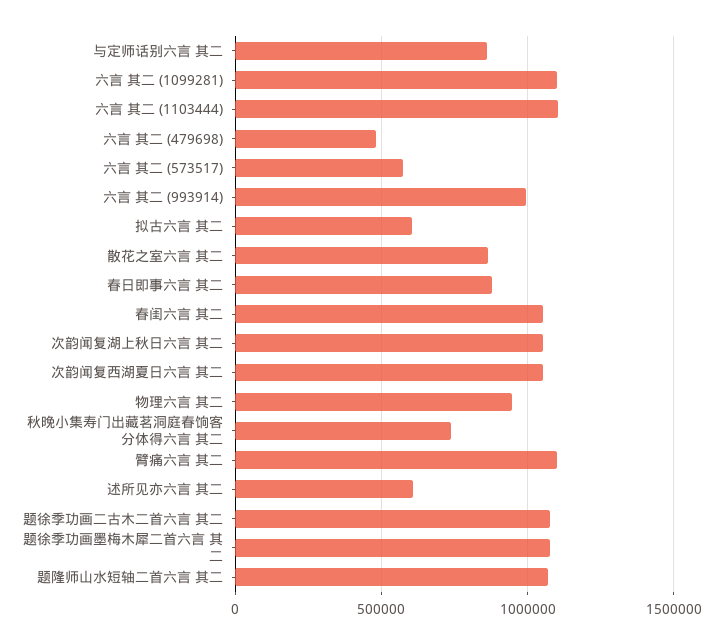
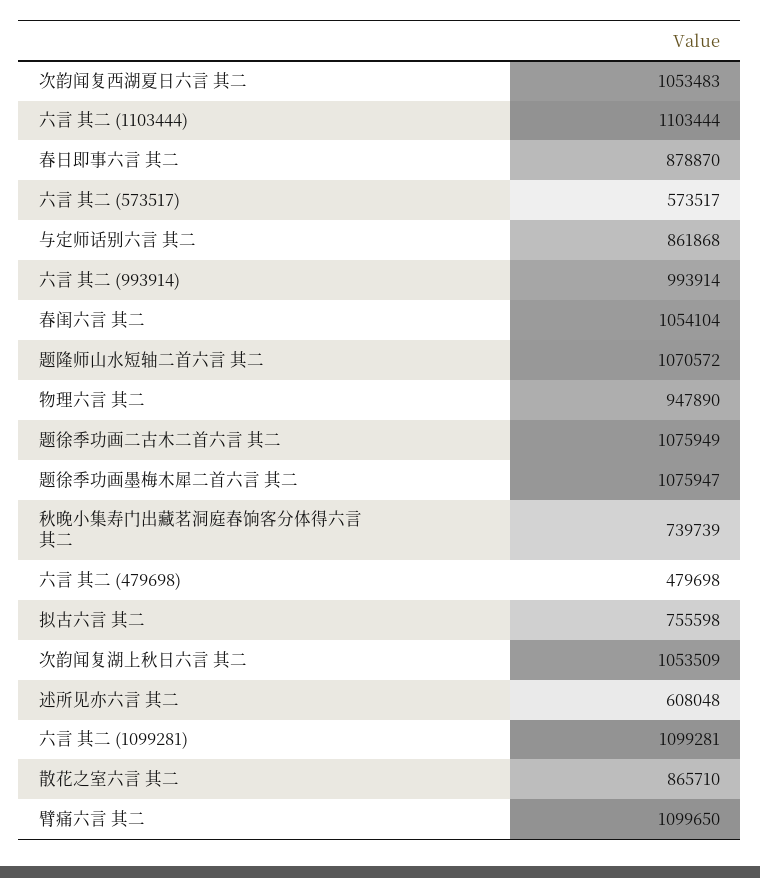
  {
    "与定师话别六言 其二": 861868,
    "六言 其二 (1099281)": 1099281,
    "六言 其二 (1103444)": 1103444,
    "六言 其二 (479698)": 479698,
    "六言 其二 (573517)": 573517,
    "六言 其二 (993914)": 993914,
-   "拟古六言 其二": 600000,
+   "拟古六言 其二": 755598,
    "散花之室六言 其二": 865710,
    "春日即事六言 其二": 878870,
    "春闺六言 其二": 1054104,
    "次韵闻复湖上秋日六言 其二": 1053509,
    "次韵闻复西湖夏日六言 其二": 1053483,
    "物理六言 其二": 947890,
    "秋晚小集寿门出藏茗洞庭春饷客分体得六言 其二": 739739,
    "臂痛六言 其二": 1099650,
    "述所见亦六言 其二": 608048,
    "题徐季功画二古木二首六言 其二": 1075949,
    "题徐季功画墨梅木犀二首六言 其二": 1075947,
    "题隆师山水短轴二首六言 其二": 1070572
  }

